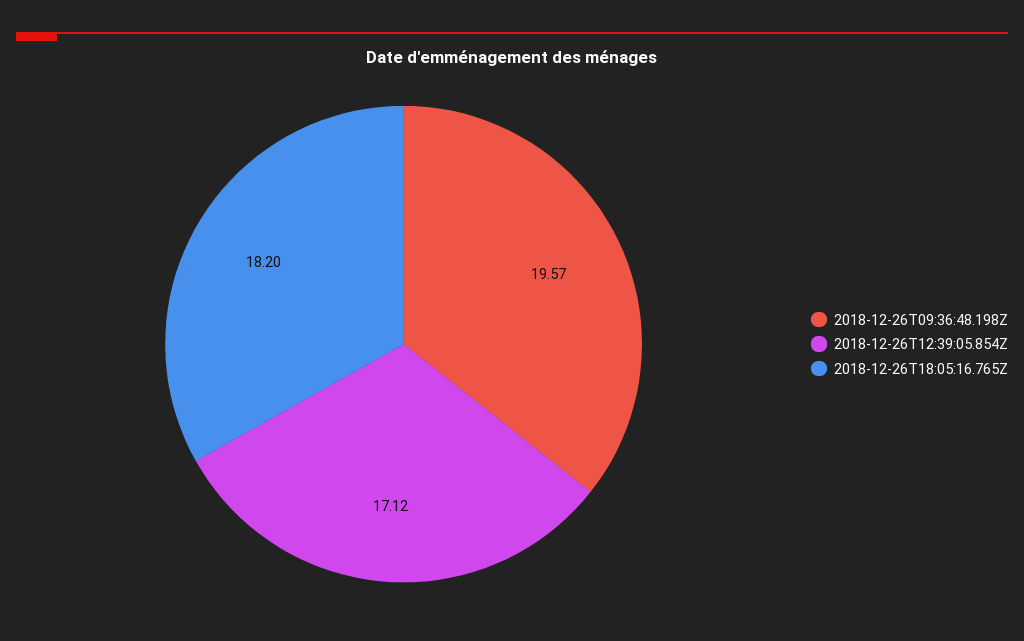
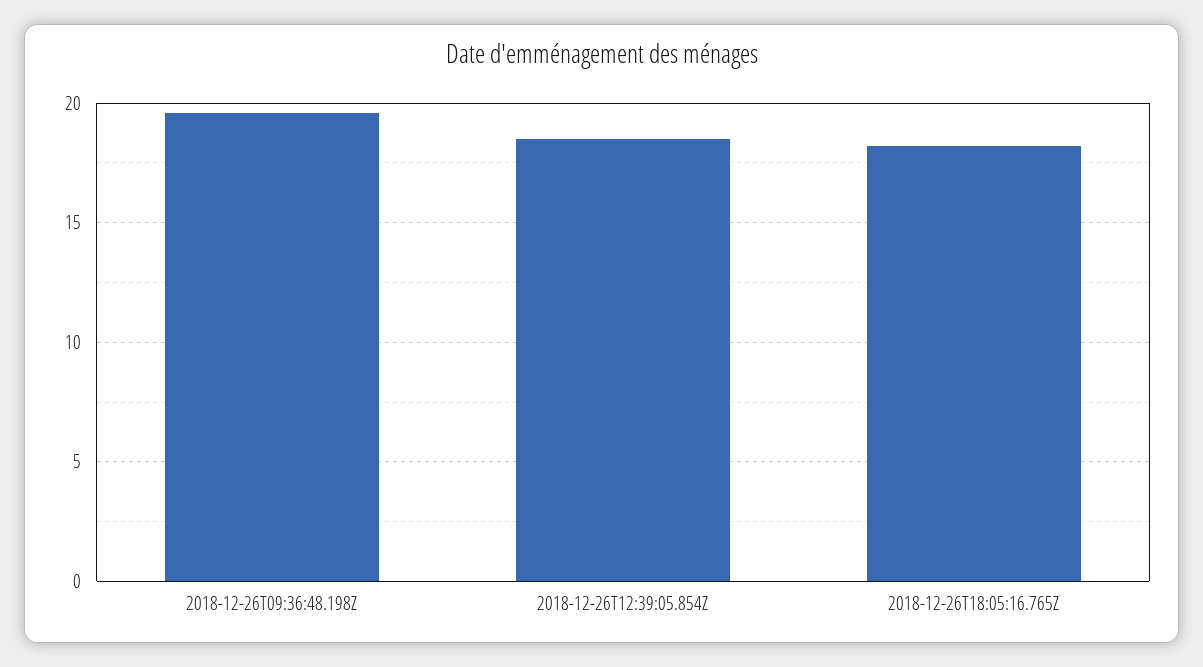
  {
    "2018-12-26T09:36:48.198Z": 19.57,
-   "2018-12-26T12:39:05.854Z": 17.12,
+   "2018-12-26T12:39:05.854Z": 18.5,
    "2018-12-26T18:05:16.765Z": 18.2
  }

